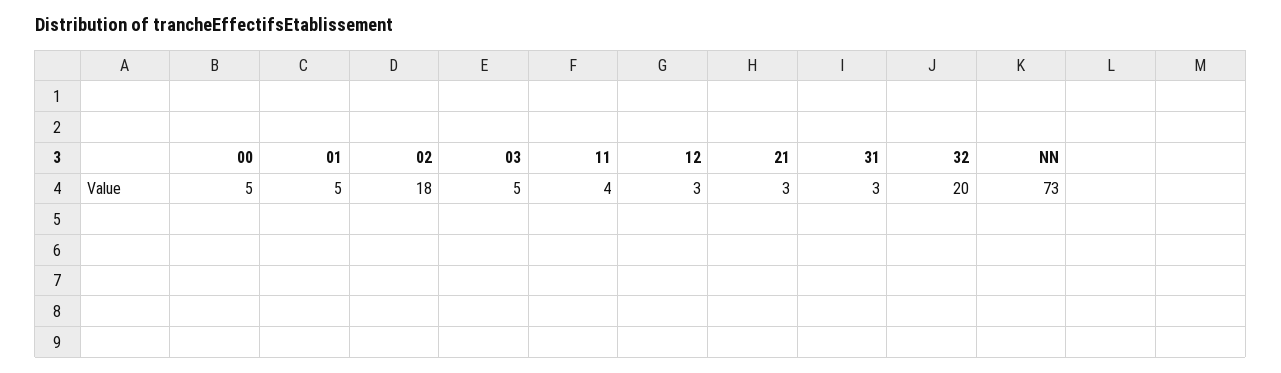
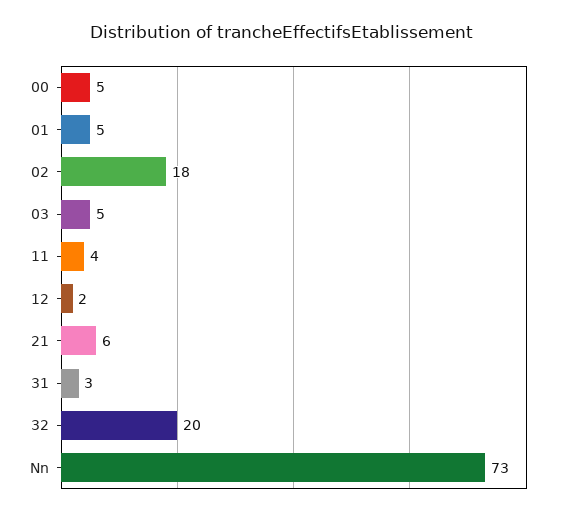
  {
    "00": 5,
    "01": 5,
    "02": 18,
    "03": 5,
    "11": 4,
-   "12": 3,
+   "12": 2,
-   "21": 3,
+   "21": 6,
    "31": 3,
    "32": 20,
    "NN": 73
  }

